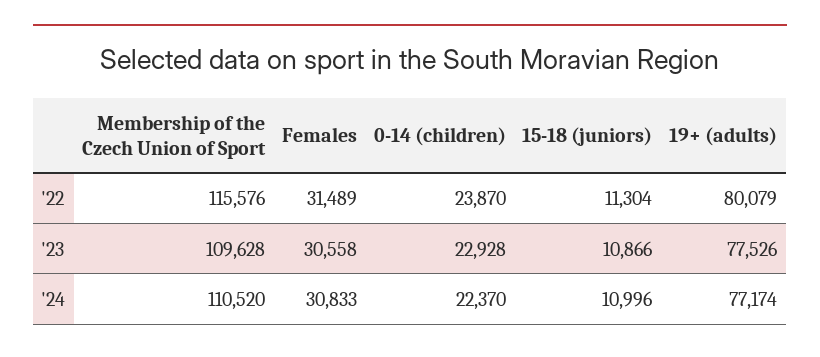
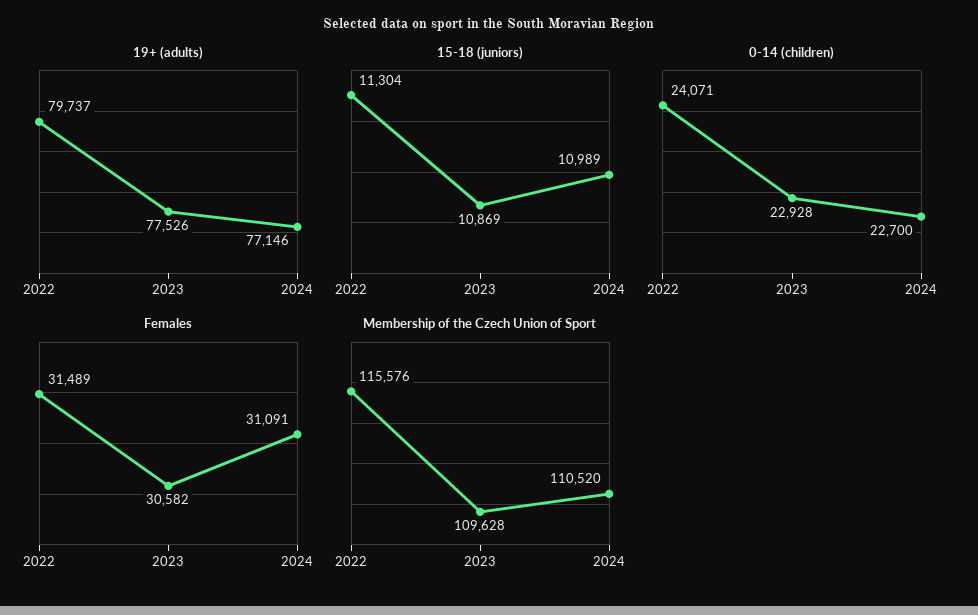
  {
    "Membership of the Czech Union of Sport": {
      "'22": 115576,
      "'23": 109628,
      "'24": 110520
    },
    "Females": {
      "'22": 31489,
-     "'23": 30558,
+     "'23": 30582,
-     "'24": 30833
+     "'24": 31091
    },
    "0-14 (children)": {
-     "'22": 23870,
+     "'22": 24071,
      "'23": 22928,
-     "'24": 22370
+     "'24": 22700
    },
    "15-18 (juniors)": {
      "'22": 11304,
-     "'23": 10866,
+     "'23": 10869,
-     "'24": 10996
+     "'24": 10989
    },
    "19+ (adults)": {
-     "'22": 80079,
+     "'22": 79737,
      "'23": 77526,
-     "'24": 77174
+     "'24": 77146
    }
  }

